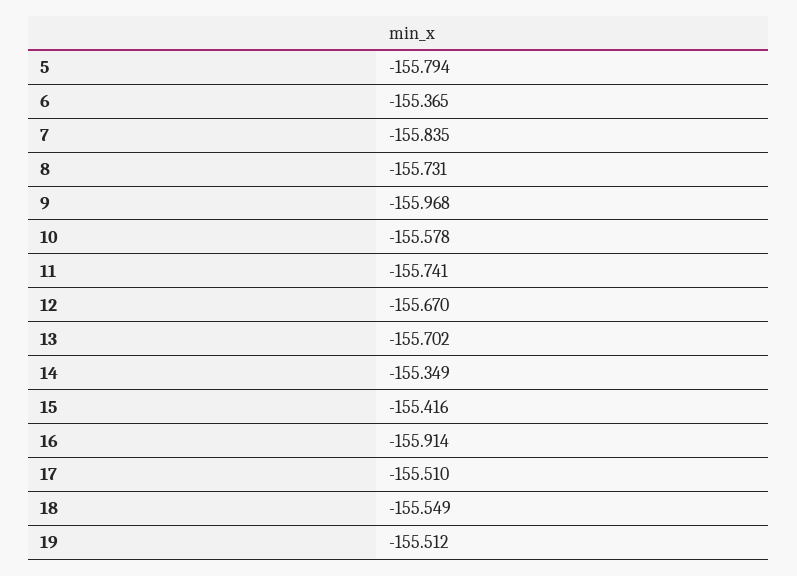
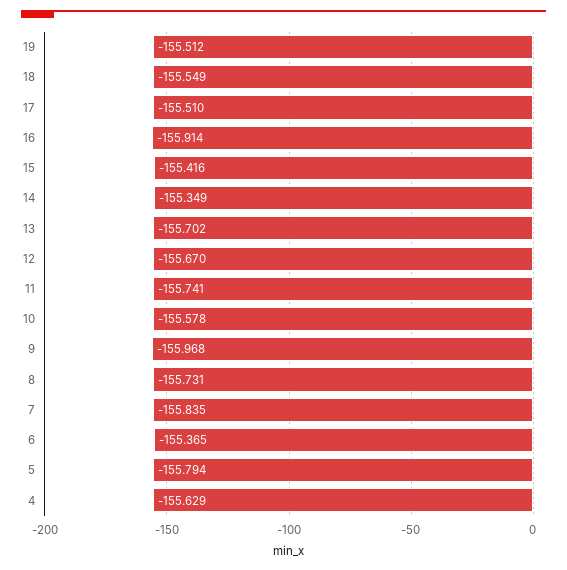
  {
    "5": -155.794,
    "6": -155.365,
    "7": -155.835,
    "8": -155.731,
    "9": -155.968,
    "10": -155.578,
    "11": -155.741,
    "12": -155.67,
    "13": -155.702,
    "14": -155.349,
    "15": -155.416,
    "16": -155.914,
    "17": -155.51,
    "18": -155.549,
-   "19": -155.512
+   "19": -155.512,
+   "4": -155.629
  }

